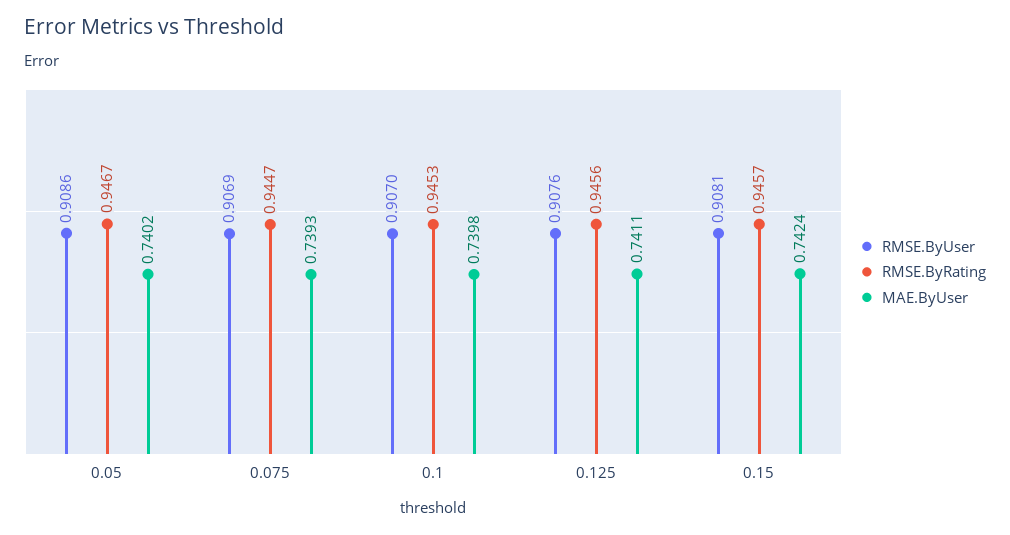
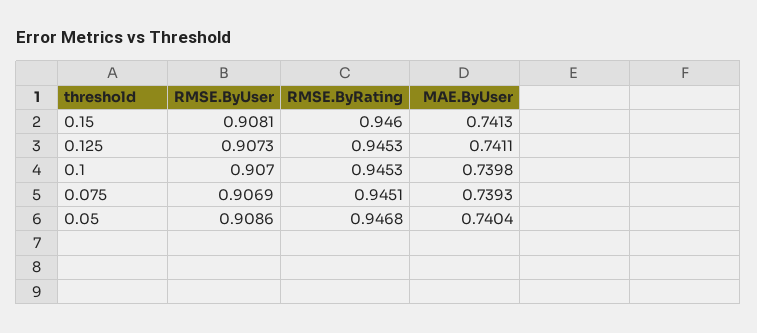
  {
    "RMSE.ByUser": {
      "0.05": 0.9086,
      "0.075": 0.9069,
      "0.1": 0.907,
-     "0.125": 0.9076,
+     "0.125": 0.9073,
      "0.15": 0.9081
    },
    "RMSE.ByRating": {
-     "0.05": 0.9467,
+     "0.05": 0.9468,
-     "0.075": 0.9447,
+     "0.075": 0.9451,
      "0.1": 0.9453,
-     "0.125": 0.9456,
+     "0.125": 0.9453,
-     "0.15": 0.9457
+     "0.15": 0.946
    },
    "MAE.ByUser": {
-     "0.05": 0.7402,
+     "0.05": 0.7404,
      "0.075": 0.7393,
      "0.1": 0.7398,
      "0.125": 0.7411,
-     "0.15": 0.7424
+     "0.15": 0.7413
    }
  }

